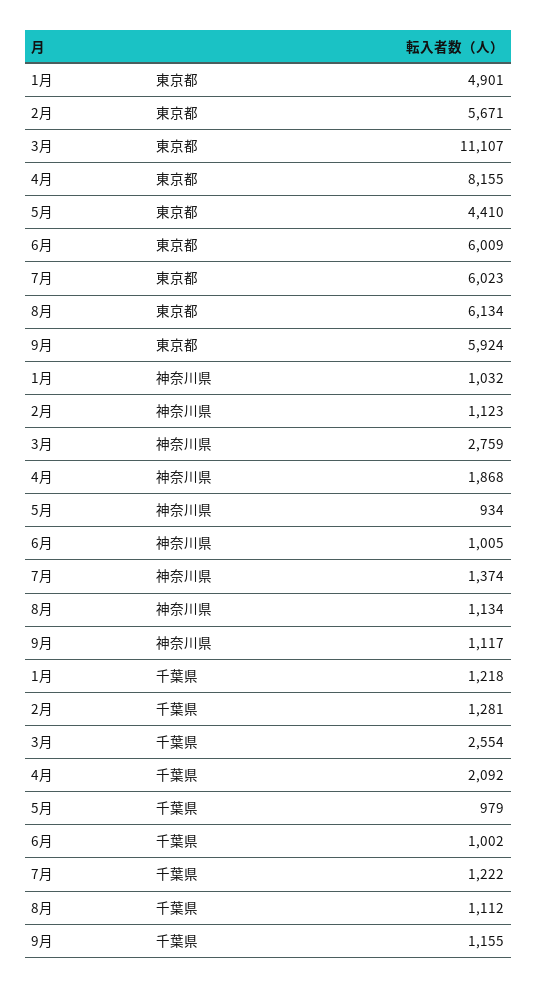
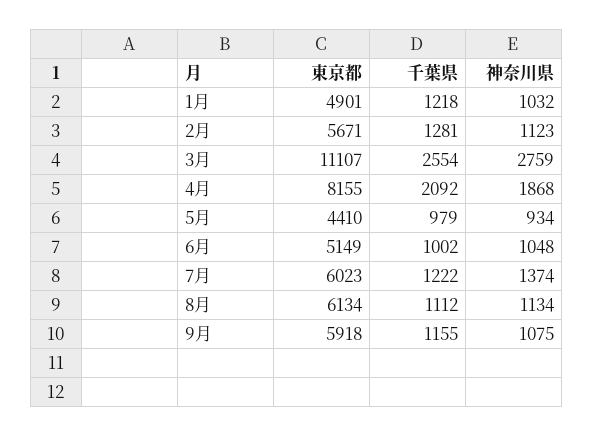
  {
    "1月": {
      "東京都": 4901,
      "神奈川県": 1032,
      "千葉県": 1218
    },
    "2月": {
      "東京都": 5671,
      "神奈川県": 1123,
      "千葉県": 1281
    },
    "3月": {
      "東京都": 11107,
      "神奈川県": 2759,
      "千葉県": 2554
    },
    "4月": {
      "東京都": 8155,
      "神奈川県": 1868,
      "千葉県": 2092
    },
    "5月": {
      "東京都": 4410,
      "神奈川県": 934,
      "千葉県": 979
    },
    "6月": {
-     "東京都": 6009,
+     "東京都": 5149,
-     "神奈川県": 1005,
+     "神奈川県": 1048,
      "千葉県": 1002
    },
    "7月": {
      "東京都": 6023,
      "神奈川県": 1374,
      "千葉県": 1222
    },
    "8月": {
      "東京都": 6134,
      "神奈川県": 1134,
      "千葉県": 1112
    },
    "9月": {
-     "東京都": 5924,
+     "東京都": 5918,
-     "神奈川県": 1117,
+     "神奈川県": 1075,
      "千葉県": 1155
    }
  }

